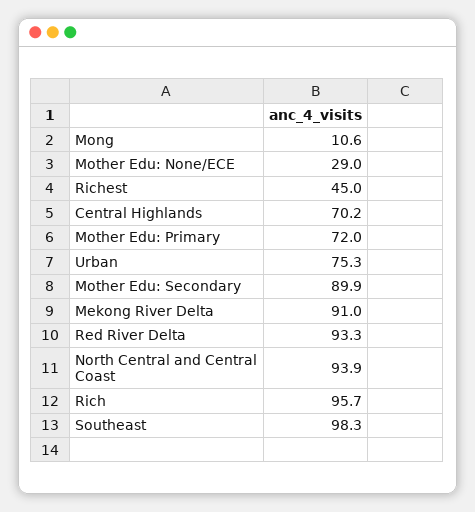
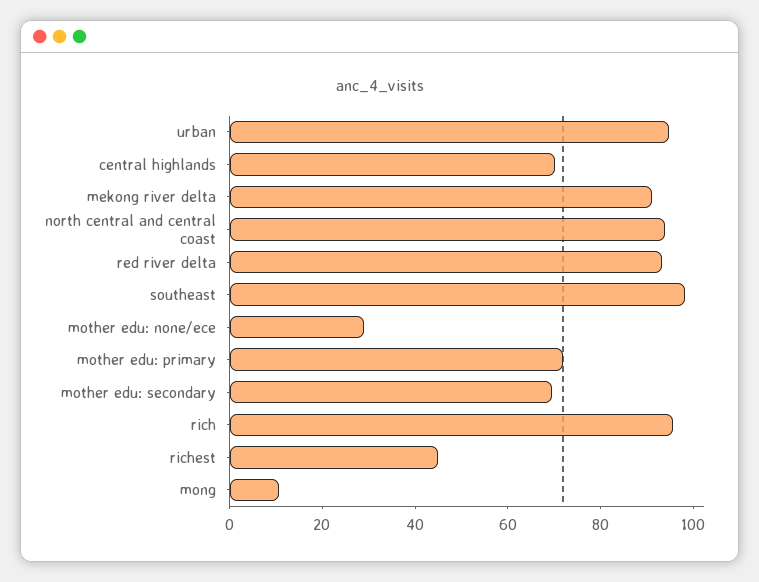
  {
    "Mong": 10.6,
    "Mother Edu: None/ECE": 29,
    "Richest": 45,
    "Central Highlands": 70.2,
    "Mother Edu: Primary": 72,
-   "Urban": 75.3,
+   "Urban": 95,
-   "Mother Edu: Secondary": 89.9,
+   "Mother Edu: Secondary": 70,
    "Mekong River Delta": 91,
    "Red River Delta": 93.3,
    "North Central and Central Coast": 93.9,
    "Rich": 95.7,
    "Southeast": 98.3
  }

